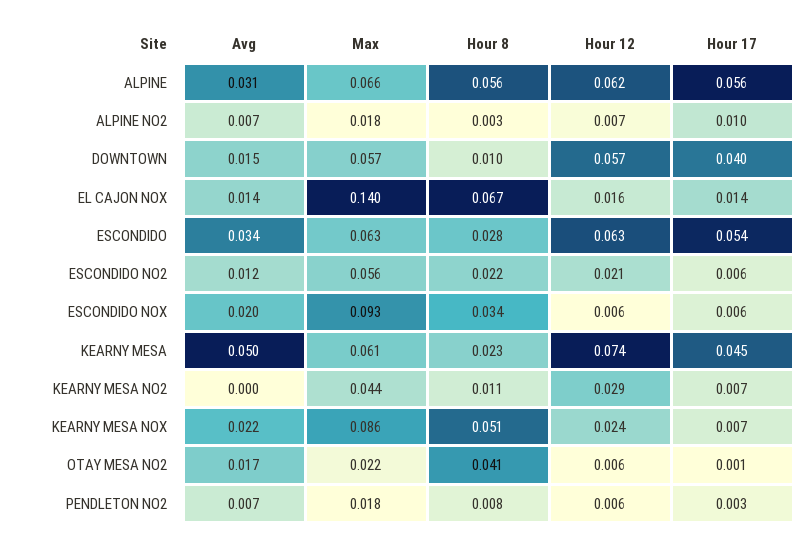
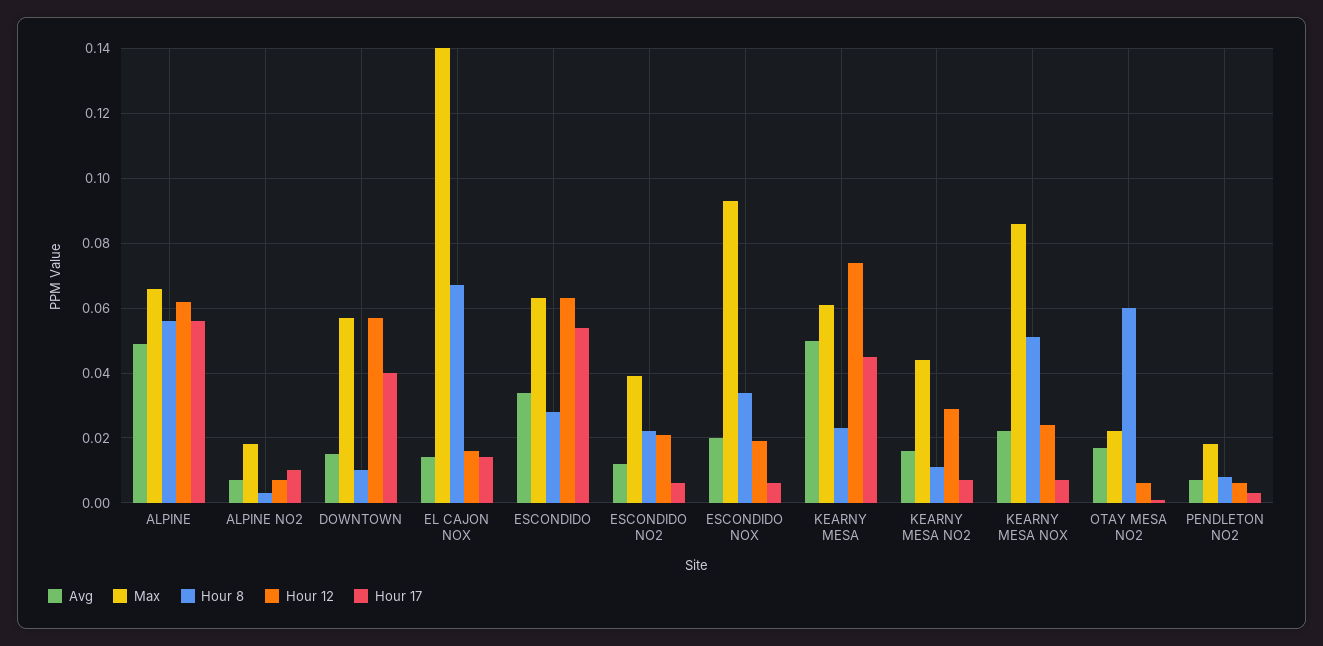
  {
    "Avg": {
-     "ALPINE": 0.031,
+     "ALPINE": 0.05,
      "ALPINE NO2": 0.007,
      "DOWNTOWN": 0.015,
      "EL CAJON NOX": 0.014,
      "ESCONDIDO": 0.034,
      "ESCONDIDO NO2": 0.012,
      "ESCONDIDO NOX": 0.02,
      "KEARNY MESA": 0.05,
-     "KEARNY MESA NO2": 0,
+     "KEARNY MESA NO2": 0.015,
      "KEARNY MESA NOX": 0.022,
      "OTAY MESA NO2": 0.017,
      "PENDLETON NO2": 0.007
    },
    "Max": {
      "ALPINE": 0.066,
      "ALPINE NO2": 0.018,
      "DOWNTOWN": 0.057,
      "EL CAJON NOX": 0.14,
      "ESCONDIDO": 0.063,
-     "ESCONDIDO NO2": 0.056,
+     "ESCONDIDO NO2": 0.04,
      "ESCONDIDO NOX": 0.093,
      "KEARNY MESA": 0.061,
      "KEARNY MESA NO2": 0.044,
      "KEARNY MESA NOX": 0.086,
      "OTAY MESA NO2": 0.022,
      "PENDLETON NO2": 0.018
    },
    "Hour 8": {
      "ALPINE": 0.056,
      "ALPINE NO2": 0.003,
      "DOWNTOWN": 0.01,
      "EL CAJON NOX": 0.067,
      "ESCONDIDO": 0.028,
      "ESCONDIDO NO2": 0.022,
      "ESCONDIDO NOX": 0.034,
      "KEARNY MESA": 0.023,
      "KEARNY MESA NO2": 0.011,
      "KEARNY MESA NOX": 0.051,
-     "OTAY MESA NO2": 0.041,
+     "OTAY MESA NO2": 0.06,
      "PENDLETON NO2": 0.008
    },
    "Hour 12": {
      "ALPINE": 0.062,
      "ALPINE NO2": 0.007,
      "DOWNTOWN": 0.057,
      "EL CAJON NOX": 0.016,
      "ESCONDIDO": 0.063,
      "ESCONDIDO NO2": 0.021,
-     "ESCONDIDO NOX": 0.006,
+     "ESCONDIDO NOX": 0.02,
      "KEARNY MESA": 0.074,
      "KEARNY MESA NO2": 0.029,
      "KEARNY MESA NOX": 0.024,
      "OTAY MESA NO2": 0.006,
      "PENDLETON NO2": 0.006
    },
    "Hour 17": {
      "ALPINE": 0.056,
      "ALPINE NO2": 0.01,
      "DOWNTOWN": 0.04,
      "EL CAJON NOX": 0.014,
      "ESCONDIDO": 0.054,
      "ESCONDIDO NO2": 0.006,
      "ESCONDIDO NOX": 0.006,
      "KEARNY MESA": 0.045,
      "KEARNY MESA NO2": 0.007,
      "KEARNY MESA NOX": 0.007,
      "OTAY MESA NO2": 0.001,
      "PENDLETON NO2": 0.003
    }
  }

